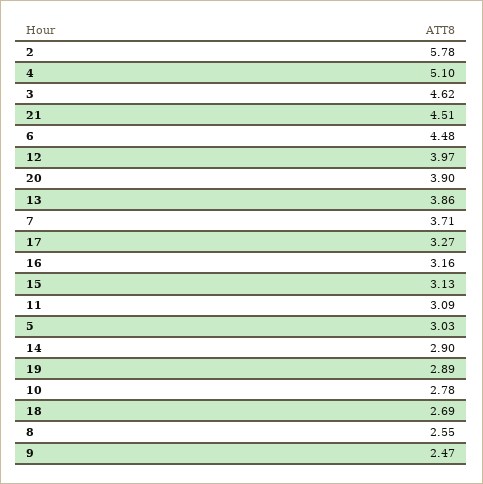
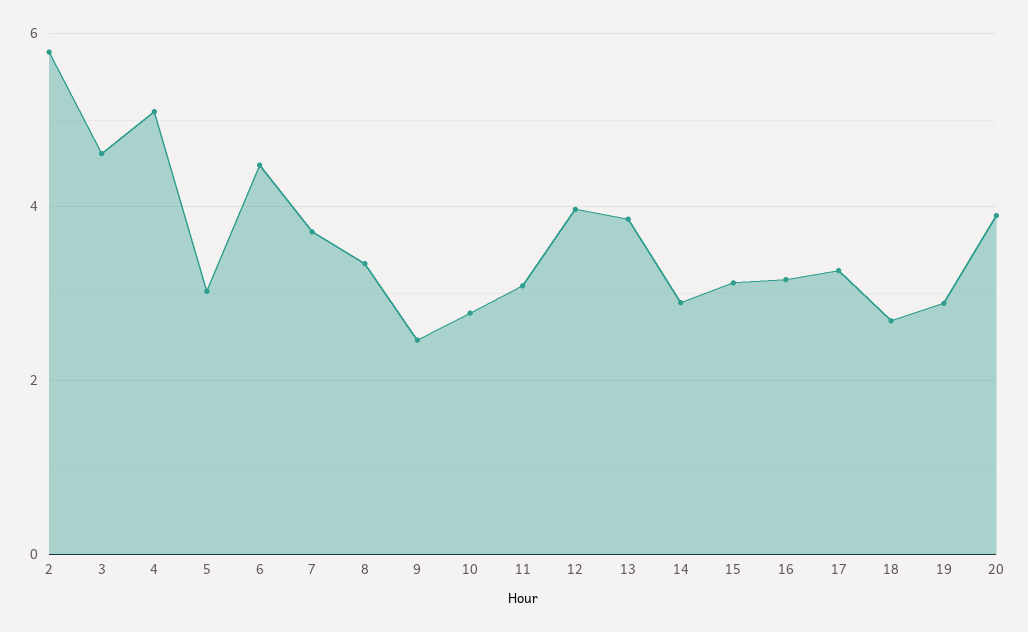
  {
    "2": 5.78,
    "4": 5.1,
    "3": 4.62,
-   "21": 4.51,
    "6": 4.48,
    "12": 3.97,
    "20": 3.9,
    "13": 3.86,
    "7": 3.71,
    "17": 3.27,
    "16": 3.16,
    "15": 3.13,
    "11": 3.09,
    "5": 3.03,
    "14": 2.9,
    "19": 2.89,
    "10": 2.78,
    "18": 2.69,
-   "8": 2.55,
+   "8": 3.4,
    "9": 2.47
  }

